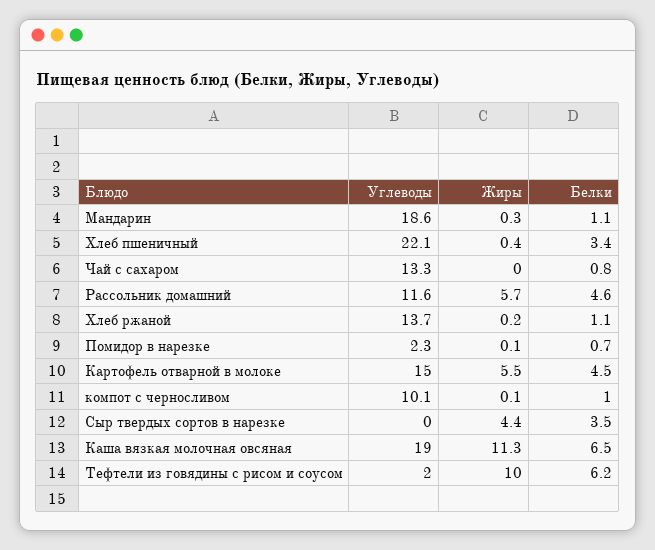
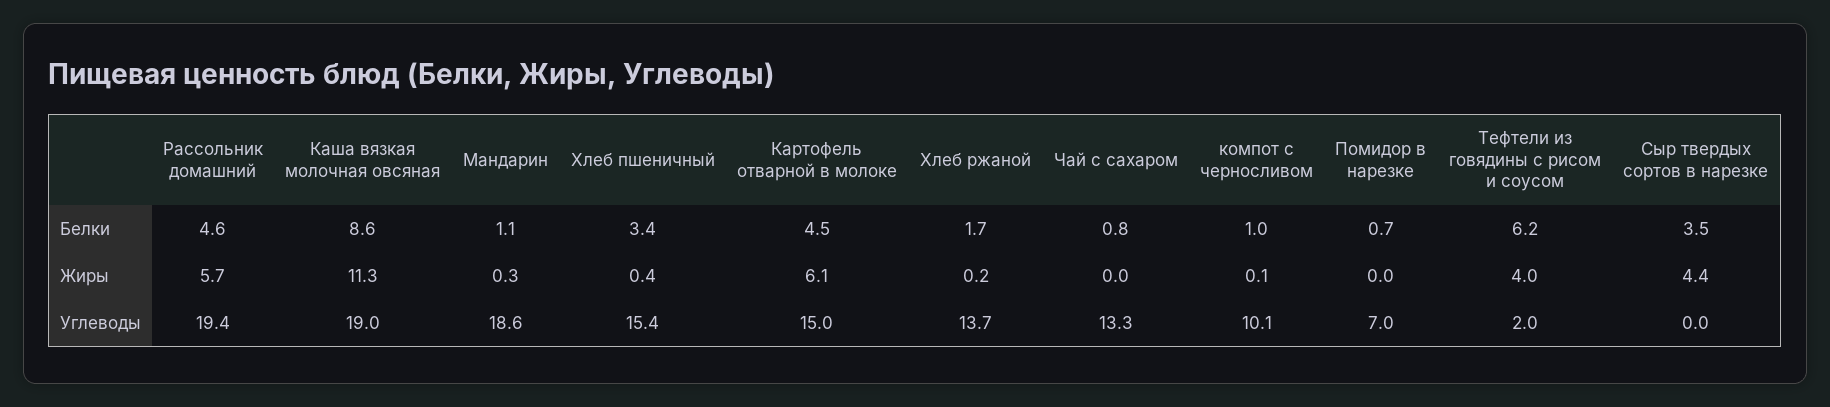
  {
    "Углеводы": {
      "Мандарин": 18.6,
-     "Хлеб пшеничный": 22.1,
+     "Хлеб пшеничный": 15.4,
      "Чай с сахаром": 13.3,
-     "Рассольник домашний": 11.6,
+     "Рассольник домашний": 19.4,
      "Хлеб ржаной": 13.7,
-     "Помидор в нарезке": 2.3,
+     "Помидор в нарезке": 7,
      "Картофель отварной в молоке": 15,
      "компот с черносливом": 10.1,
      "Сыр твердых сортов в нарезке": 0,
      "Каша вязкая молочная овсяная": 19,
      "Тефтели из говядины с рисом и соусом": 2
    },
    "Жиры": {
      "Мандарин": 0.3,
      "Хлеб пшеничный": 0.4,
      "Чай с сахаром": 0,
      "Рассольник домашний": 5.7,
      "Хлеб ржаной": 0.2,
-     "Помидор в нарезке": 0.1,
+     "Помидор в нарезке": 0,
-     "Картофель отварной в молоке": 5.5,
+     "Картофель отварной в молоке": 6.1,
      "компот с черносливом": 0.1,
      "Сыр твердых сортов в нарезке": 4.4,
      "Каша вязкая молочная овсяная": 11.3,
-     "Тефтели из говядины с рисом и соусом": 10
+     "Тефтели из говядины с рисом и соусом": 4
    },
    "Белки": {
      "Мандарин": 1.1,
      "Хлеб пшеничный": 3.4,
      "Чай с сахаром": 0.8,
      "Рассольник домашний": 4.6,
-     "Хлеб ржаной": 1.1,
+     "Хлеб ржаной": 1.7,
      "Помидор в нарезке": 0.7,
      "Картофель отварной в молоке": 4.5,
      "компот с черносливом": 1,
      "Сыр твердых сортов в нарезке": 3.5,
-     "Каша вязкая молочная овсяная": 6.5,
+     "Каша вязкая молочная овсяная": 8.6,
      "Тефтели из говядины с рисом и соусом": 6.2
    }
  }

